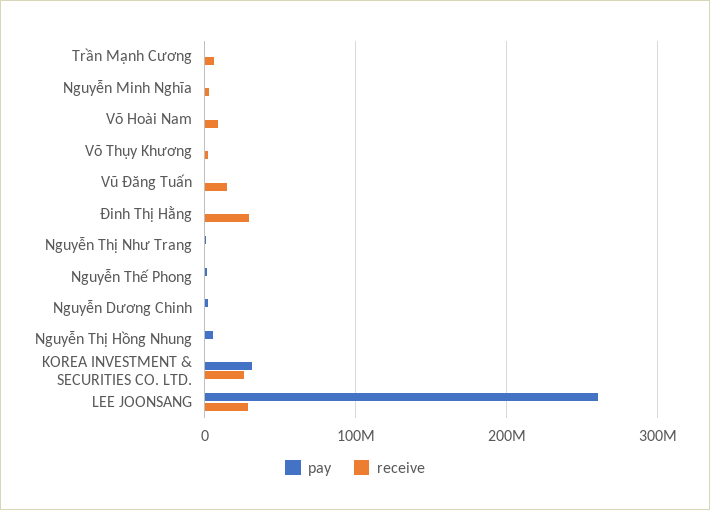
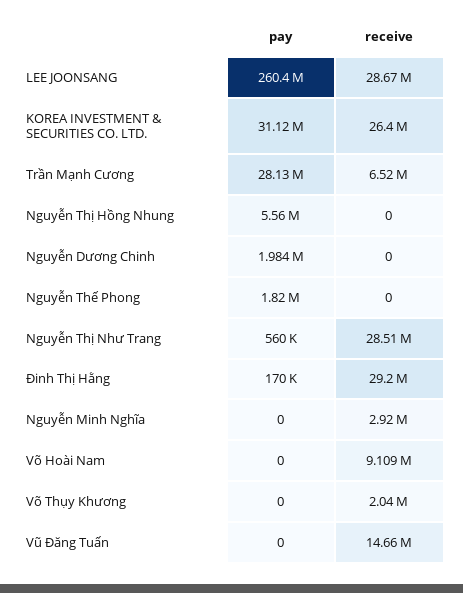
  {
    "pay": {
-     "Trần Mạnh Cương": 0,
+     "Trần Mạnh Cương": 28130000,
      "Nguyễn Minh Nghĩa": 0,
      "Võ Hoài Nam": 0,
      "Võ Thụy Khương": 0,
      "Vũ Đăng Tuấn": 0,
      "Đinh Thị Hằng": 170000,
      "Nguyễn Thị Như Trang": 560000,
      "Nguyễn Thế Phong": 1820000,
      "Nguyễn Dương Chinh": 1984000,
      "Nguyễn Thị Hồng Nhung": 5560000,
      "KOREA INVESTMENT & SECURITIES CO. LTD.": 31120000,
      "LEE JOONSANG": 260400000
    },
    "receive": {
      "Trần Mạnh Cương": 6520000,
      "Nguyễn Minh Nghĩa": 2920000,
      "Võ Hoài Nam": 9109000,
      "Võ Thụy Khương": 2040000,
      "Vũ Đăng Tuấn": 14660000,
      "Đinh Thị Hằng": 29200000,
-     "Nguyễn Thị Như Trang": 0,
+     "Nguyễn Thị Như Trang": 28510000,
      "Nguyễn Thế Phong": 0,
      "Nguyễn Dương Chinh": 0,
      "Nguyễn Thị Hồng Nhung": 0,
      "KOREA INVESTMENT & SECURITIES CO. LTD.": 26400000,
      "LEE JOONSANG": 28670000
    }
  }

